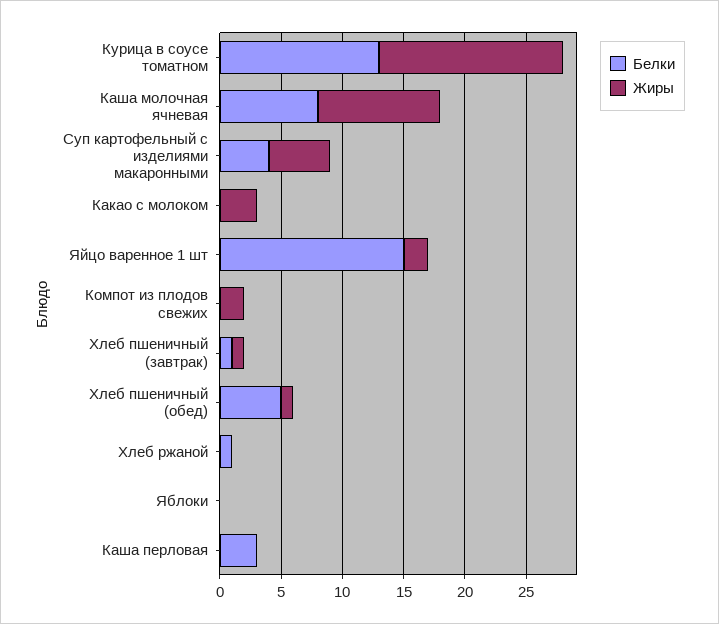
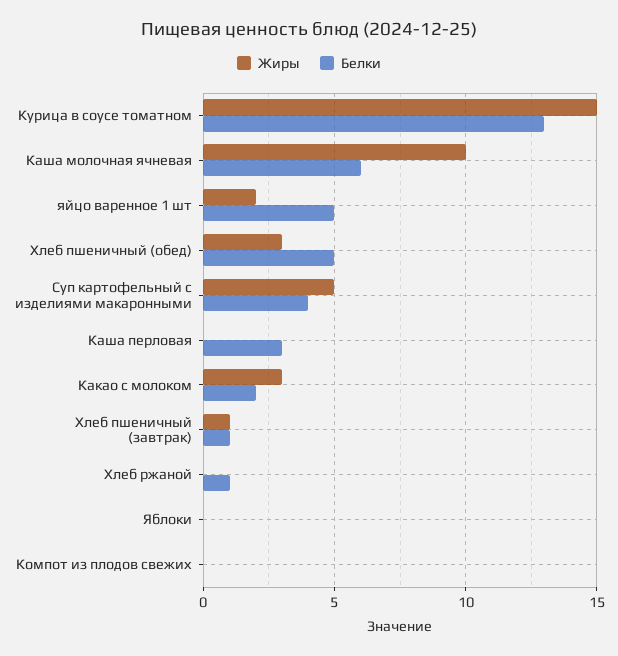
  {
    "Белки": {
      "Курица в соусе томатном": 13,
-     "Каша молочная ячневая": 8,
+     "Каша молочная ячневая": 6,
      "Суп картофельный с изделиями макаронными": 4,
-     "Какао с молоком": 0,
+     "Какао с молоком": 2,
-     "Яйцо варенное 1 шт": 15,
+     "Яйцо варенное 1 шт": 5,
      "Компот из плодов свежих": 0,
      "Хлеб пшеничный (завтрак)": 1,
      "Хлеб пшеничный (обед)": 5,
      "Хлеб ржаной": 1,
      "Яблоки": 0,
      "Каша перловая": 3
    },
    "Жиры": {
      "Курица в соусе томатном": 15,
      "Каша молочная ячневая": 10,
      "Суп картофельный с изделиями макаронными": 5,
      "Какао с молоком": 3,
      "Яйцо варенное 1 шт": 2,
-     "Компот из плодов свежих": 2,
+     "Компот из плодов свежих": 0,
      "Хлеб пшеничный (завтрак)": 1,
-     "Хлеб пшеничный (обед)": 1,
+     "Хлеб пшеничный (обед)": 3,
      "Хлеб ржаной": 0,
      "Яблоки": 0,
      "Каша перловая": 0
    }
  }

